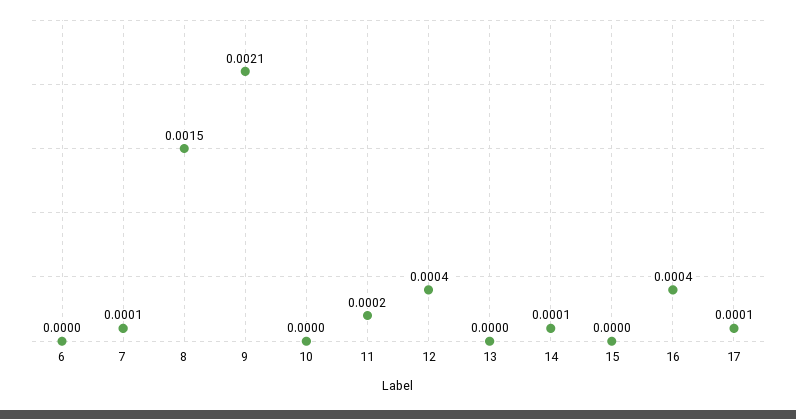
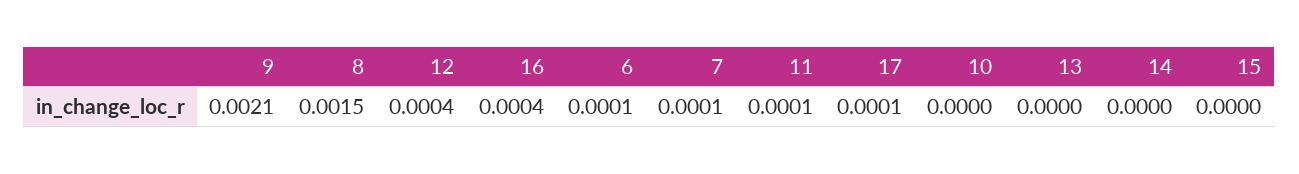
  {
-   "6": 0,
+   "6": 0.0001,
    "7": 0.0001,
    "8": 0.0015,
    "9": 0.0021,
    "10": 0,
-   "11": 0.0002,
+   "11": 0.0001,
    "12": 0.0004,
    "13": 0,
-   "14": 0.0001,
+   "14": 0,
    "15": 0,
    "16": 0.0004,
    "17": 0.0001
  }

